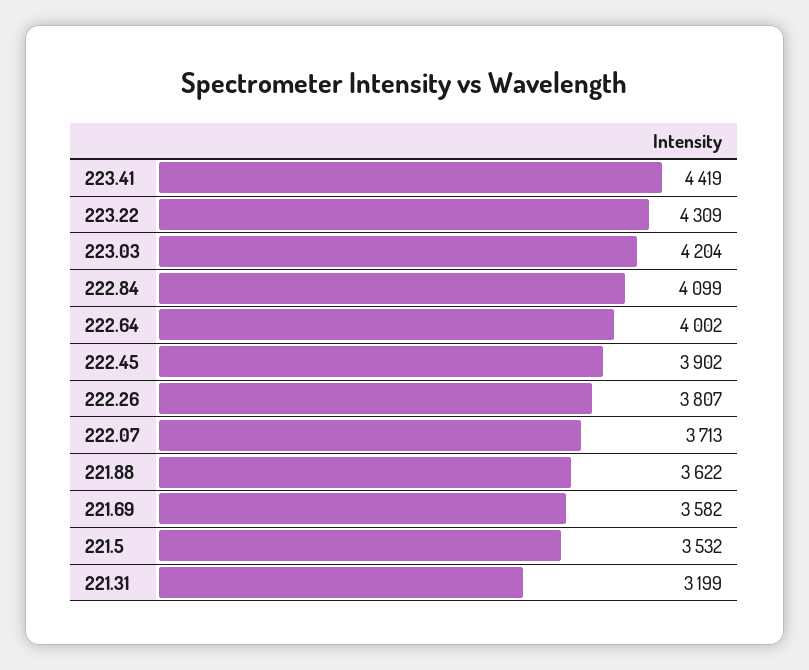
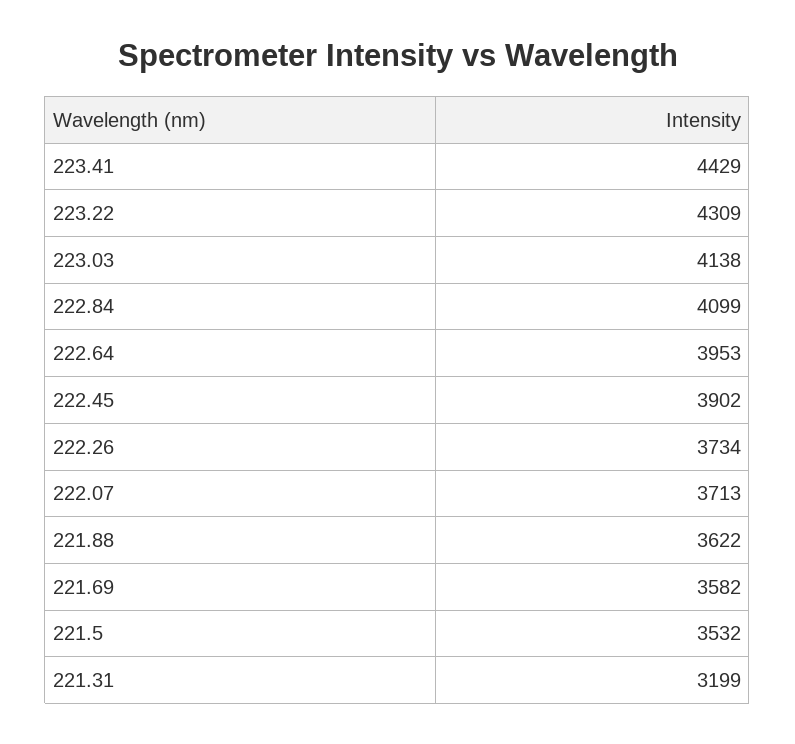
  {
-   "223.41": 4419,
+   "223.41": 4429,
    "223.22": 4309,
-   "223.03": 4204,
+   "223.03": 4138,
    "222.84": 4099,
-   "222.64": 4002,
+   "222.64": 3953,
    "222.45": 3902,
-   "222.26": 3807,
+   "222.26": 3734,
    "222.07": 3713,
    "221.88": 3622,
    "221.69": 3582,
    "221.5": 3532,
    "221.31": 3199
  }

